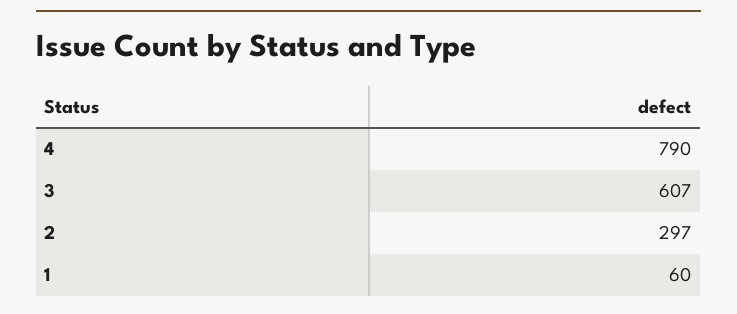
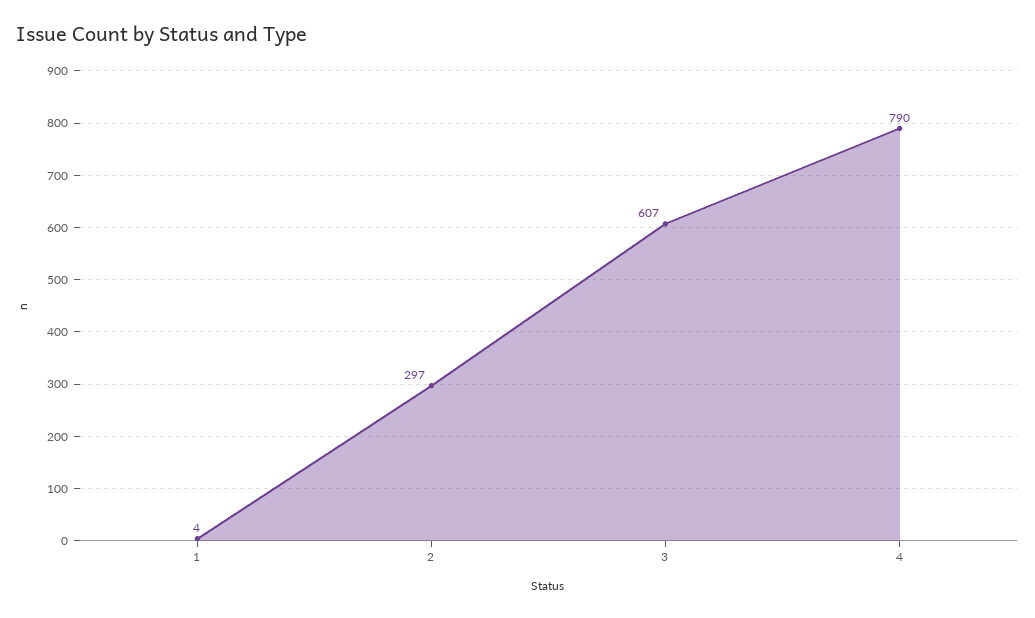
  {
    "4": 790,
    "3": 607,
    "2": 297,
-   "1": 60
+   "1": 4
  }

